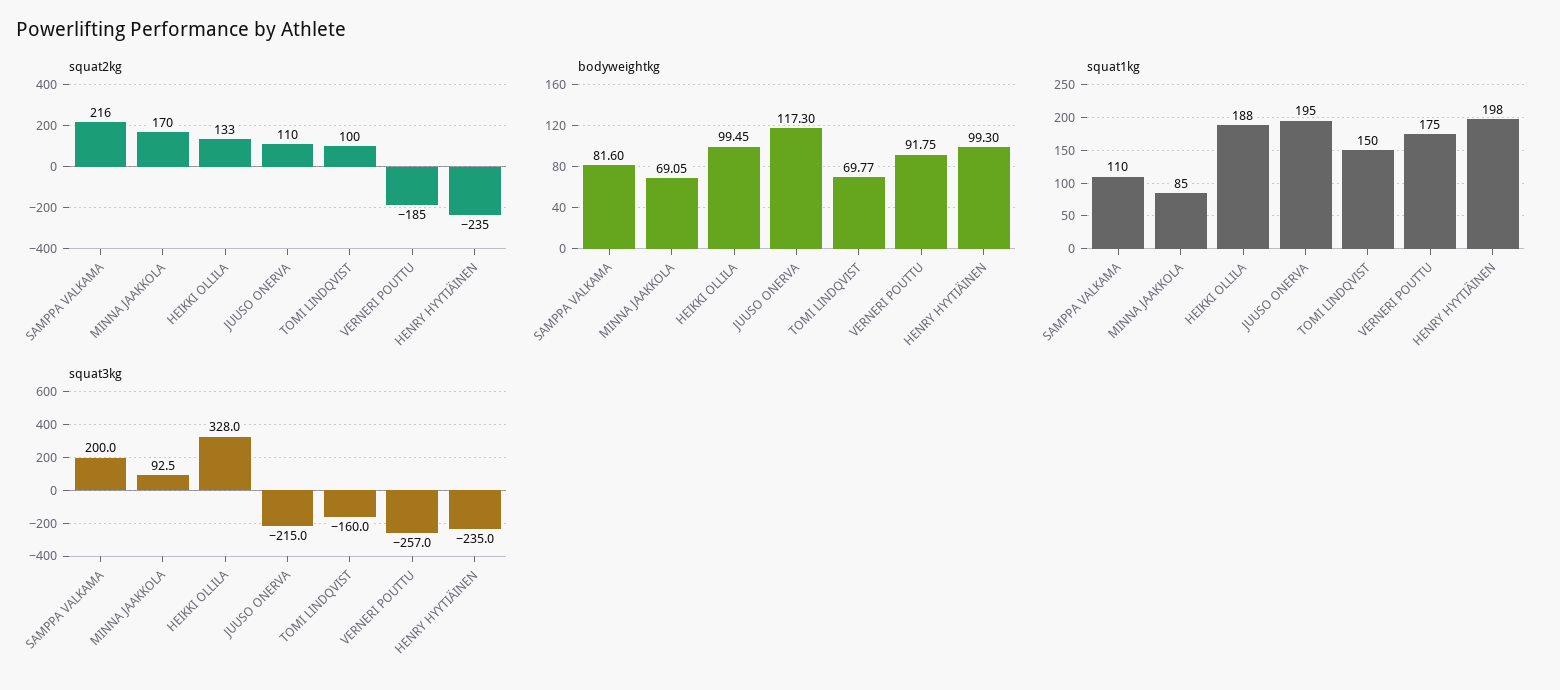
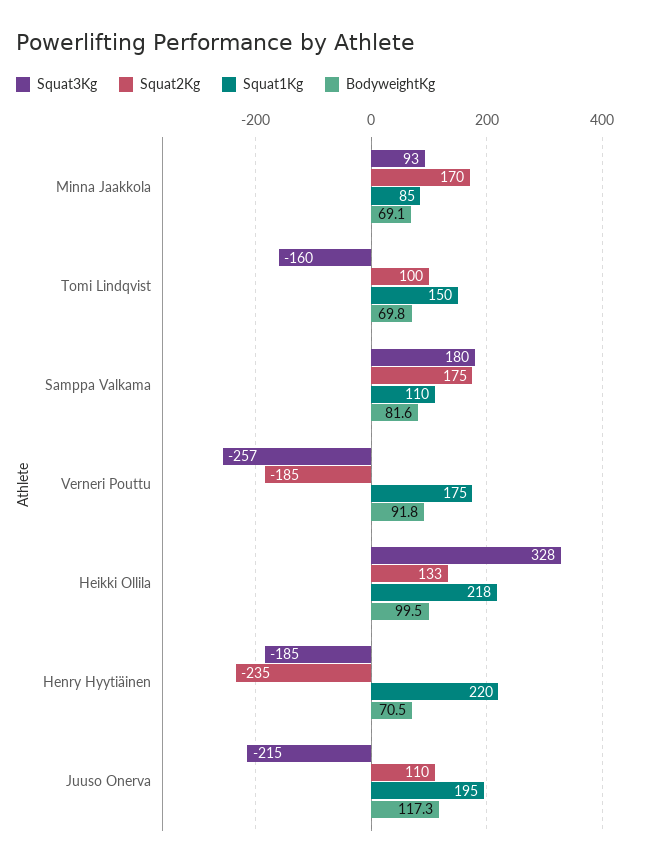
  {
    "squat2kg": {
-     "SAMPPA VALKAMA": 216,
+     "SAMPPA VALKAMA": 175,
      "MINNA JAAKKOLA": 170,
      "HEIKKI OLLILA": 133,
      "JUUSO ONERVA": 110,
      "TOMI LINDQVIST": 100,
      "VERNERI POUTTU": -185,
      "HENRY HYYTIÄINEN": -235
    },
    "bodyweightkg": {
      "SAMPPA VALKAMA": 81.6,
      "MINNA JAAKKOLA": 69.05,
      "HEIKKI OLLILA": 99.45,
      "JUUSO ONERVA": 117.3,
      "TOMI LINDQVIST": 69.77,
      "VERNERI POUTTU": 91.75,
-     "HENRY HYYTIÄINEN": 99.3
+     "HENRY HYYTIÄINEN": 70.5
    },
    "squat1kg": {
      "SAMPPA VALKAMA": 110,
      "MINNA JAAKKOLA": 85,
-     "HEIKKI OLLILA": 188,
+     "HEIKKI OLLILA": 218,
      "JUUSO ONERVA": 195,
      "TOMI LINDQVIST": 150,
      "VERNERI POUTTU": 175,
-     "HENRY HYYTIÄINEN": 198
+     "HENRY HYYTIÄINEN": 220
    },
    "squat3kg": {
-     "SAMPPA VALKAMA": 200,
+     "SAMPPA VALKAMA": 180,
      "MINNA JAAKKOLA": 92.5,
      "HEIKKI OLLILA": 328,
      "JUUSO ONERVA": -215,
      "TOMI LINDQVIST": -160,
      "VERNERI POUTTU": -257,
-     "HENRY HYYTIÄINEN": -235
+     "HENRY HYYTIÄINEN": -185
    }
  }

